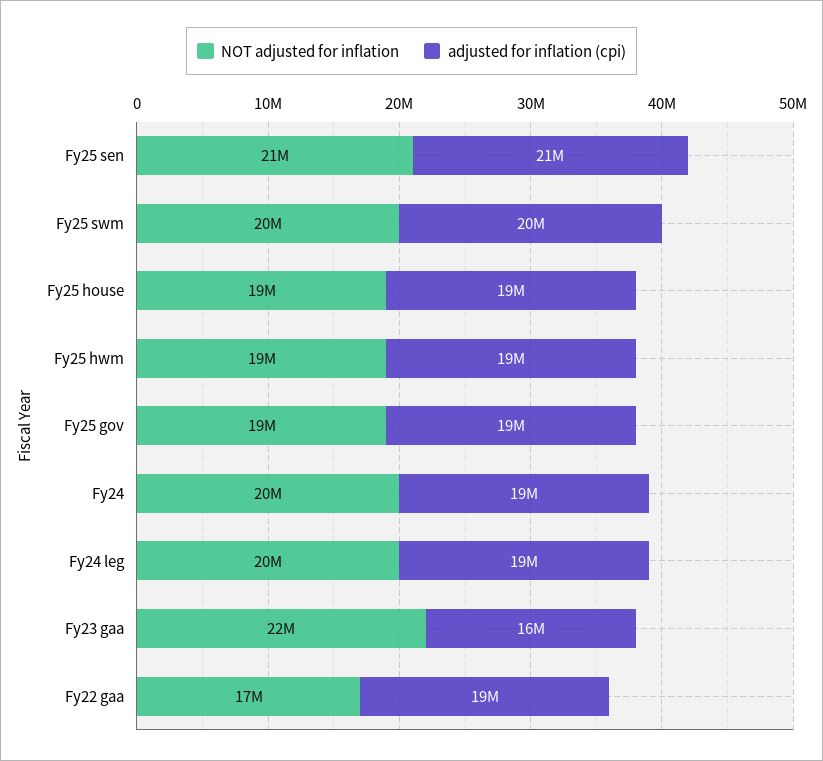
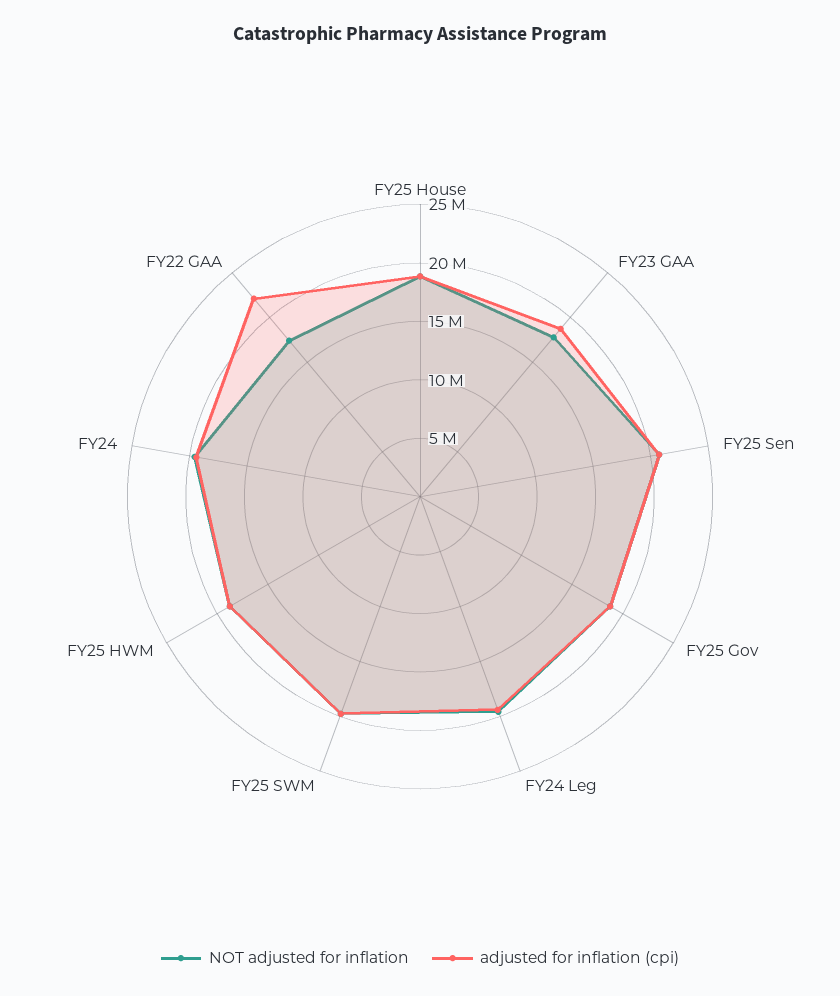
  {
    "NOT adjusted for inflation": {
      "Fy25 sen": 21000000,
      "Fy25 swm": 20000000,
      "Fy25 house": 19000000,
      "Fy25 hwm": 19000000,
      "Fy25 gov": 19000000,
      "Fy24": 20000000,
      "Fy24 leg": 20000000,
-     "Fy23 gaa": 22000000,
+     "Fy23 gaa": 18000000,
      "Fy22 gaa": 17000000
    },
    "adjusted for inflation (cpi)": {
      "Fy25 sen": 21000000,
      "Fy25 swm": 20000000,
      "Fy25 house": 19000000,
      "Fy25 hwm": 19000000,
      "Fy25 gov": 19000000,
      "Fy24": 19000000,
      "Fy24 leg": 19000000,
-     "Fy23 gaa": 16000000,
+     "Fy23 gaa": 19000000,
-     "Fy22 gaa": 19000000
+     "Fy22 gaa": 22000000
    }
  }

